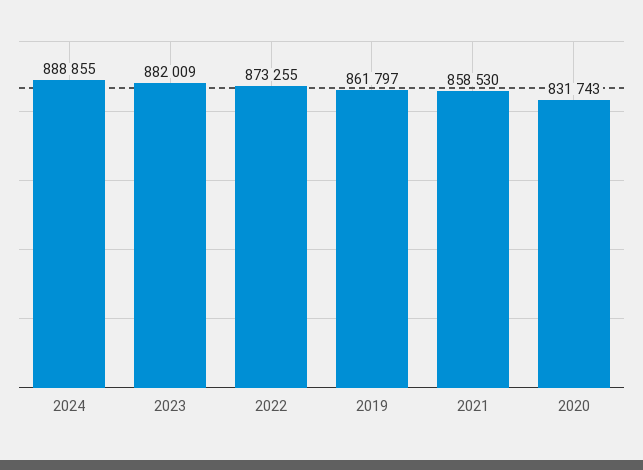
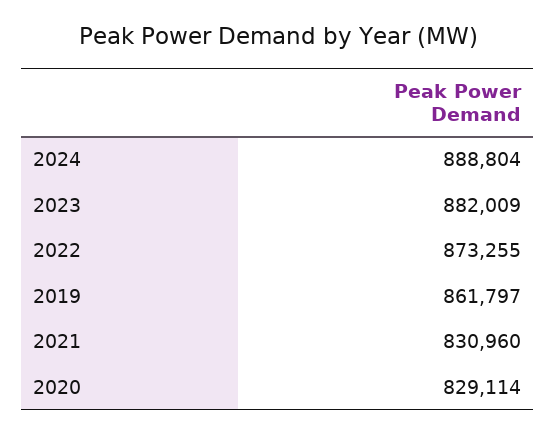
  {
-   "2024": 888855,
+   "2024": 888804,
    "2023": 882009,
    "2022": 873255,
    "2019": 861797,
-   "2021": 858530,
+   "2021": 830960,
-   "2020": 831743
+   "2020": 829114
  }

